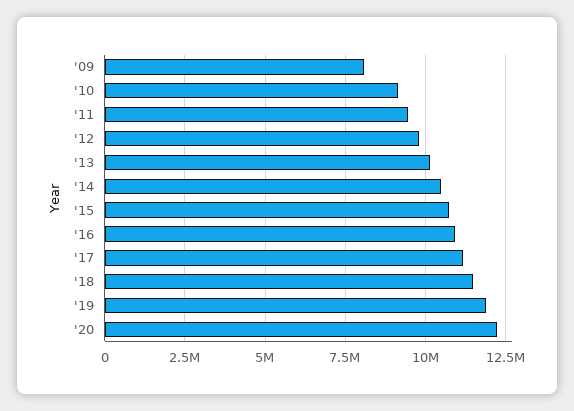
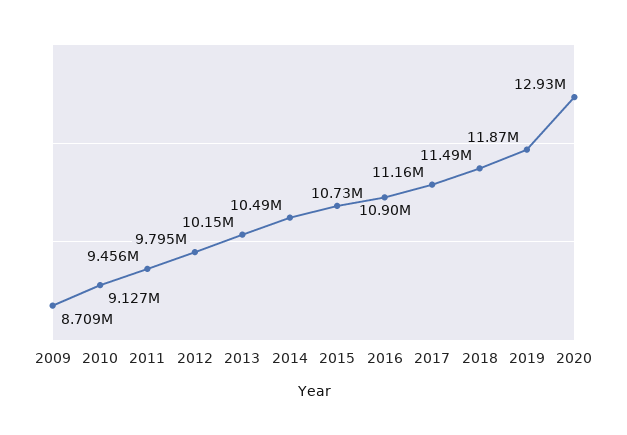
  {
-   "'09": 8000000,
+   "'09": 8709000,
    "'10": 9127000,
    "'11": 9456000,
    "'12": 9795000,
    "'13": 10150000,
    "'14": 10490000,
    "'15": 10730000,
    "'16": 10900000,
    "'17": 11160000,
    "'18": 11490000,
    "'19": 11870000,
-   "'20": 12250000
+   "'20": 12930000
  }

